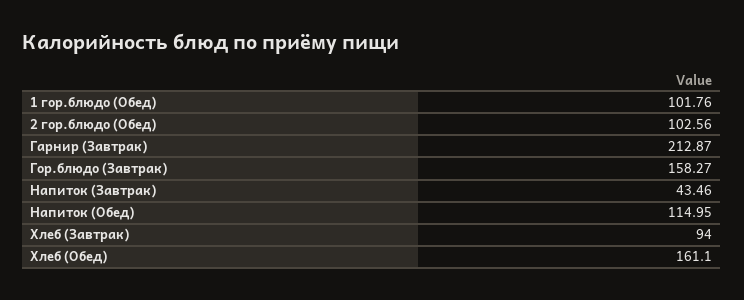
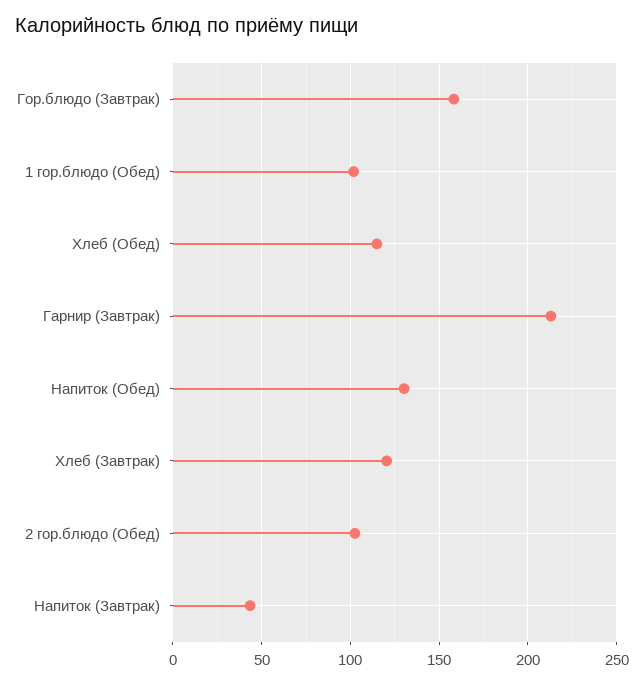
  {
    "1 гор.блюдо (Обед)": 101.76,
    "2 гор.блюдо (Обед)": 102.56,
    "Гарнир (Завтрак)": 212.87,
    "Гор.блюдо (Завтрак)": 158.27,
    "Напиток (Завтрак)": 43.46,
-   "Напиток (Обед)": 114.95,
+   "Напиток (Обед)": 130,
-   "Хлеб (Завтрак)": 94,
+   "Хлеб (Завтрак)": 120,
-   "Хлеб (Обед)": 161.1
+   "Хлеб (Обед)": 115
  }

